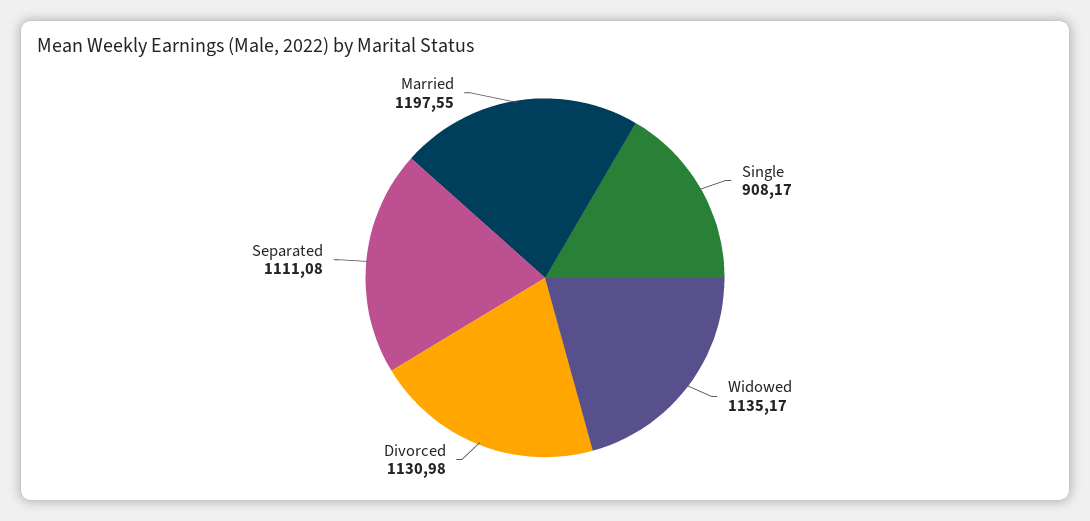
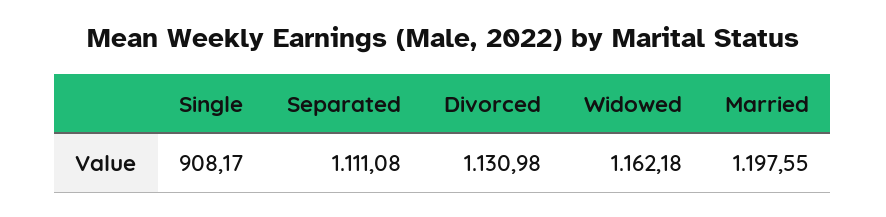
  {
    "Single": 908.17,
-   "Widowed": 1135.17,
+   "Widowed": 1162.18,
    "Divorced": 1130.98,
    "Separated": 1111.08,
    "Married": 1197.55
  }

